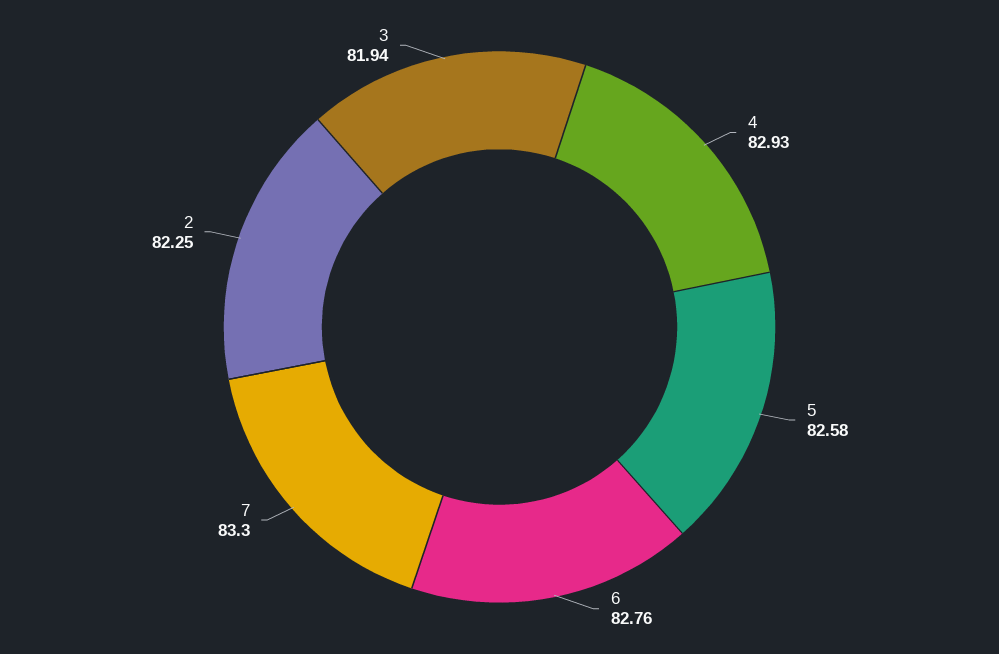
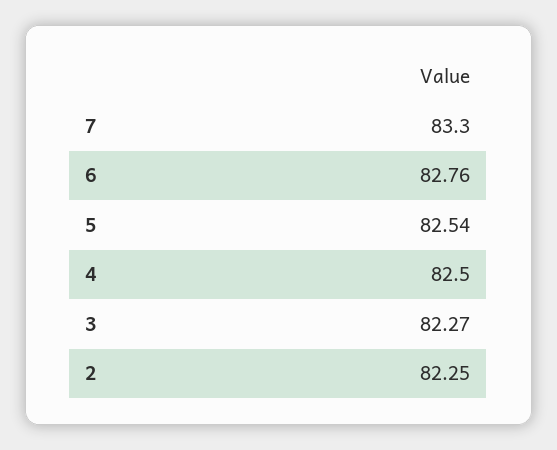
  {
-   "4": 82.93,
+   "4": 82.5,
-   "5": 82.58,
+   "5": 82.54,
    "6": 82.76,
    "7": 83.3,
    "2": 82.25,
-   "3": 81.94
+   "3": 82.27
  }

